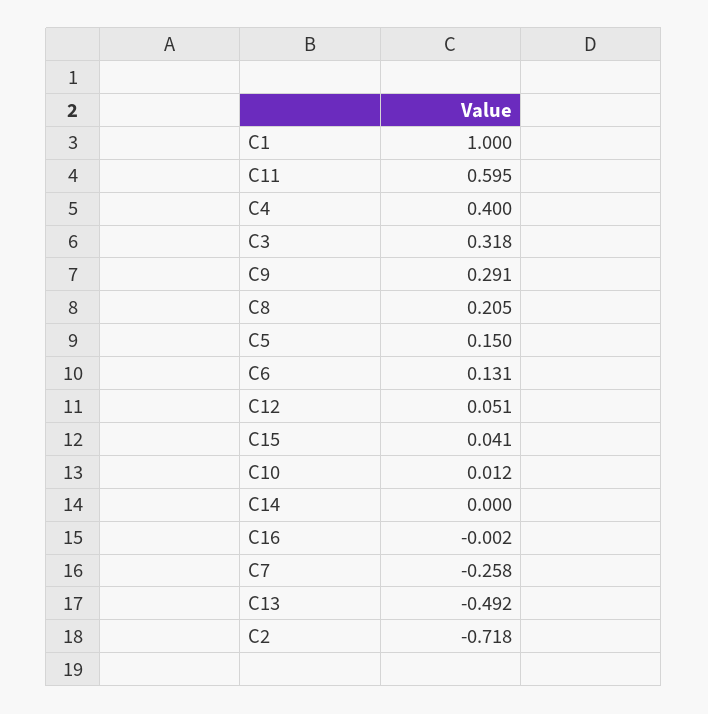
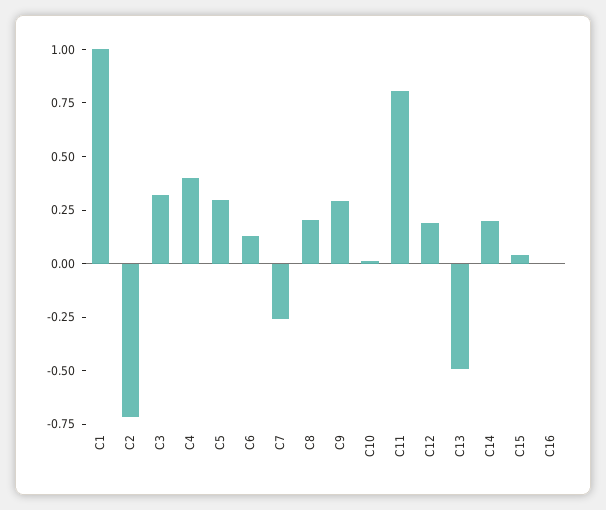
  {
    "C1": 1,
-   "C11": 0.595,
+   "C11": 0.8,
    "C4": 0.4,
    "C3": 0.318,
    "C9": 0.291,
    "C8": 0.205,
-   "C5": 0.15,
+   "C5": 0.3,
    "C6": 0.131,
-   "C12": 0.051,
+   "C12": 0.2,
    "C15": 0.041,
    "C10": 0.012,
-   "C14": 0,
+   "C14": 0.2,
    "C16": -0.002,
    "C7": -0.258,
    "C13": -0.492,
    "C2": -0.718
  }

